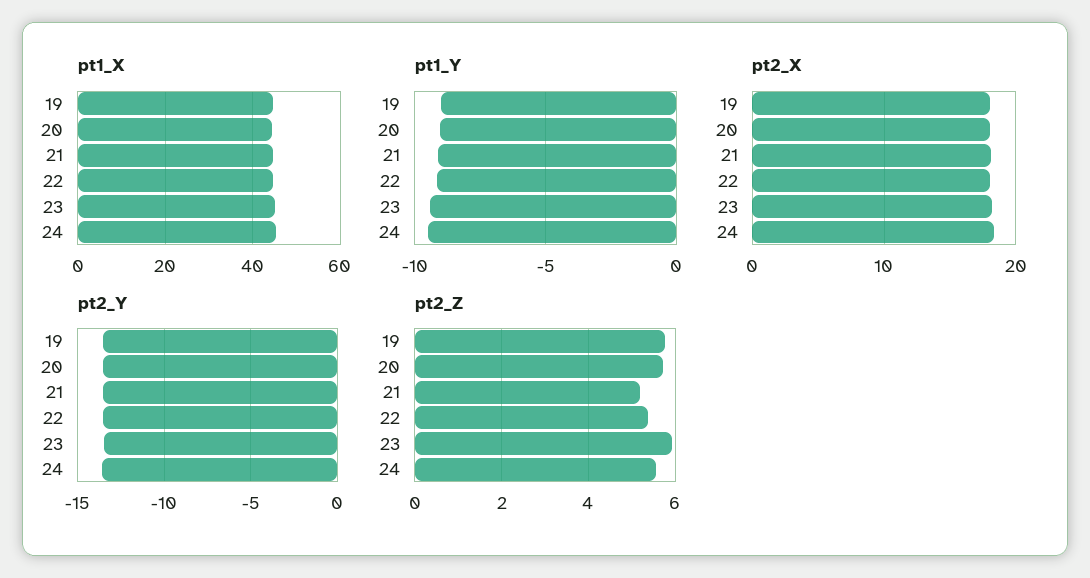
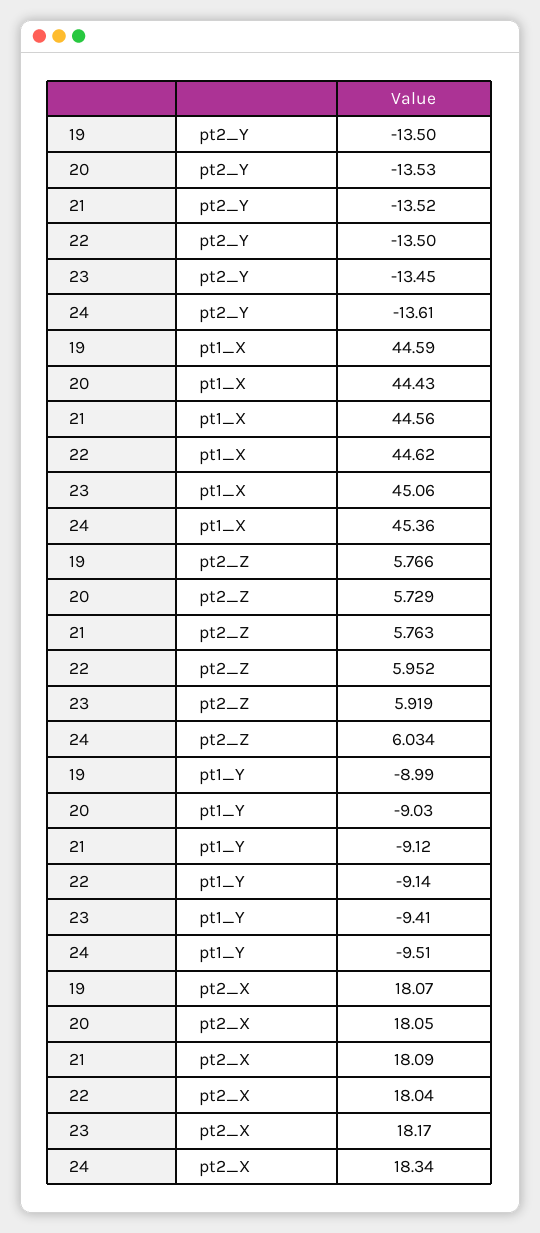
  {
    "pt1_X": {
      "19": 44.59,
      "20": 44.43,
      "21": 44.56,
      "22": 44.62,
      "23": 45.06,
      "24": 45.36
    },
    "pt1_Y": {
      "19": -8.99,
      "20": -9.03,
      "21": -9.12,
      "22": -9.14,
      "23": -9.41,
      "24": -9.51
    },
    "pt2_X": {
      "19": 18.07,
      "20": 18.05,
      "21": 18.09,
      "22": 18.04,
      "23": 18.17,
      "24": 18.34
    },
    "pt2_Y": {
      "19": -13.5,
      "20": -13.53,
      "21": -13.52,
      "22": -13.5,
      "23": -13.45,
      "24": -13.61
    },
    "pt2_Z": {
      "19": 5.766,
      "20": 5.729,
-     "21": 5.2,
+     "21": 5.763,
-     "22": 5.4,
+     "22": 5.952,
      "23": 5.919,
-     "24": 5.6
+     "24": 6.034
    }
  }

